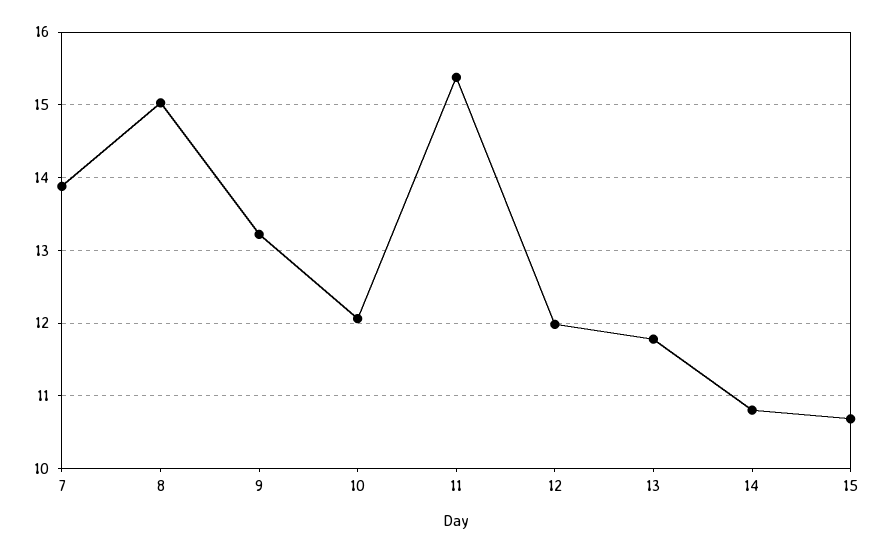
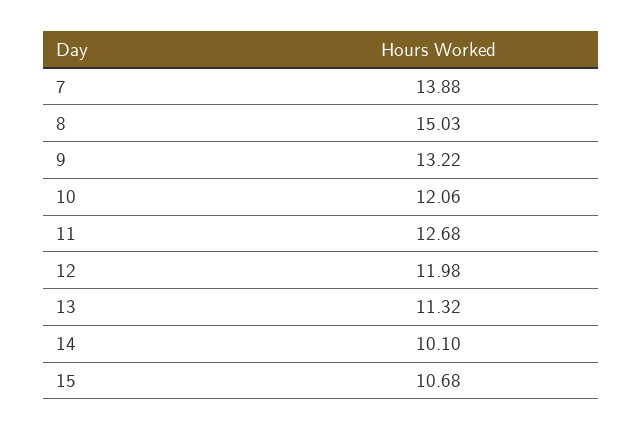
  {
    "7": 13.88,
    "8": 15.03,
    "9": 13.22,
    "10": 12.06,
-   "11": 15.4,
+   "11": 12.68,
    "12": 11.98,
-   "13": 11.8,
+   "13": 11.32,
-   "14": 10.8,
+   "14": 10.1,
    "15": 10.68
  }

